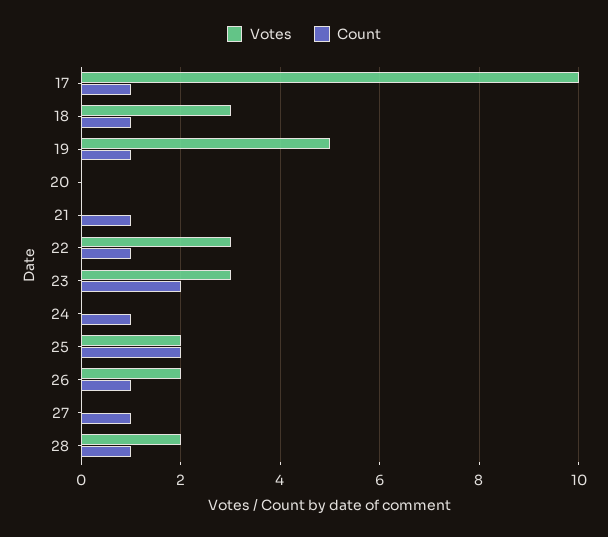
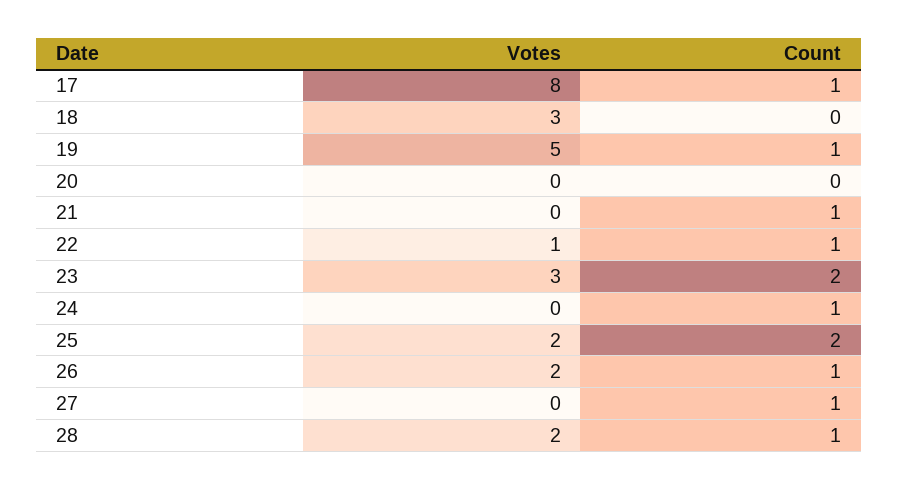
  {
    "Votes": {
-     "17": 10,
+     "17": 8,
      "18": 3,
      "19": 5,
      "20": 0,
      "21": 0,
-     "22": 3,
+     "22": 1,
      "23": 3,
      "24": 0,
      "25": 2,
      "26": 2,
      "27": 0,
      "28": 2
    },
    "Count": {
      "17": 1,
-     "18": 1,
+     "18": 0,
      "19": 1,
      "20": 0,
      "21": 1,
      "22": 1,
      "23": 2,
      "24": 1,
      "25": 2,
      "26": 1,
      "27": 1,
      "28": 1
    }
  }

